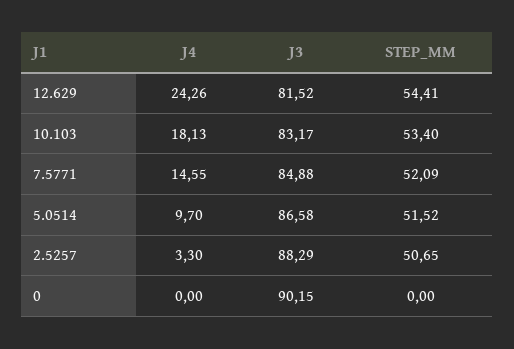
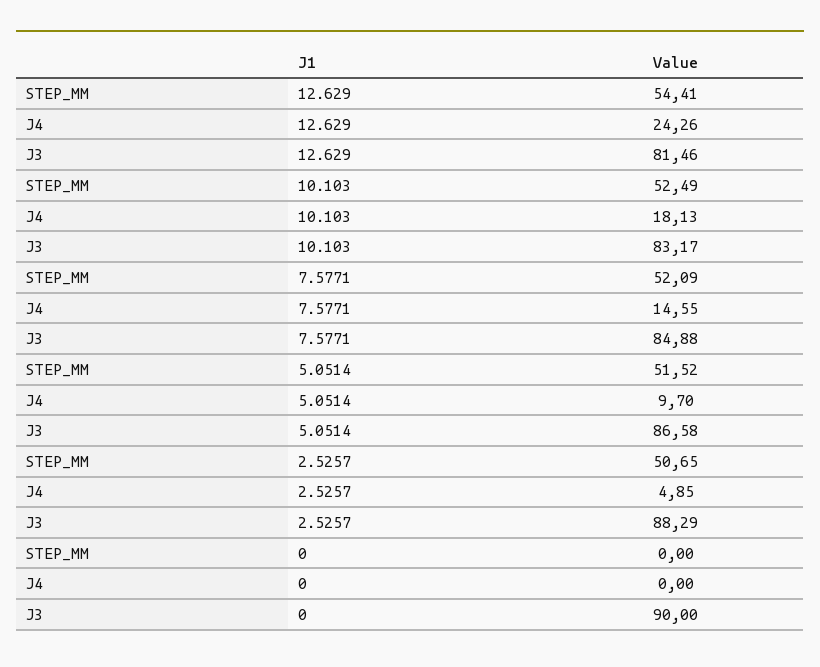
  {
    "J4": {
      "12.629": 24.26,
      "10.103": 18.13,
      "7.5771": 14.55,
      "5.0514": 9.7,
-     "2.5257": 3.3,
+     "2.5257": 4.85,
      "0": 0
    },
    "J3": {
-     "12.629": 81.52,
+     "12.629": 81.46,
      "10.103": 83.17,
      "7.5771": 84.88,
      "5.0514": 86.58,
      "2.5257": 88.29,
-     "0": 90.15
+     "0": 90
    },
    "STEP_MM": {
      "12.629": 54.41,
-     "10.103": 53.4,
+     "10.103": 52.49,
      "7.5771": 52.09,
      "5.0514": 51.52,
      "2.5257": 50.65,
      "0": 0
    }
  }

